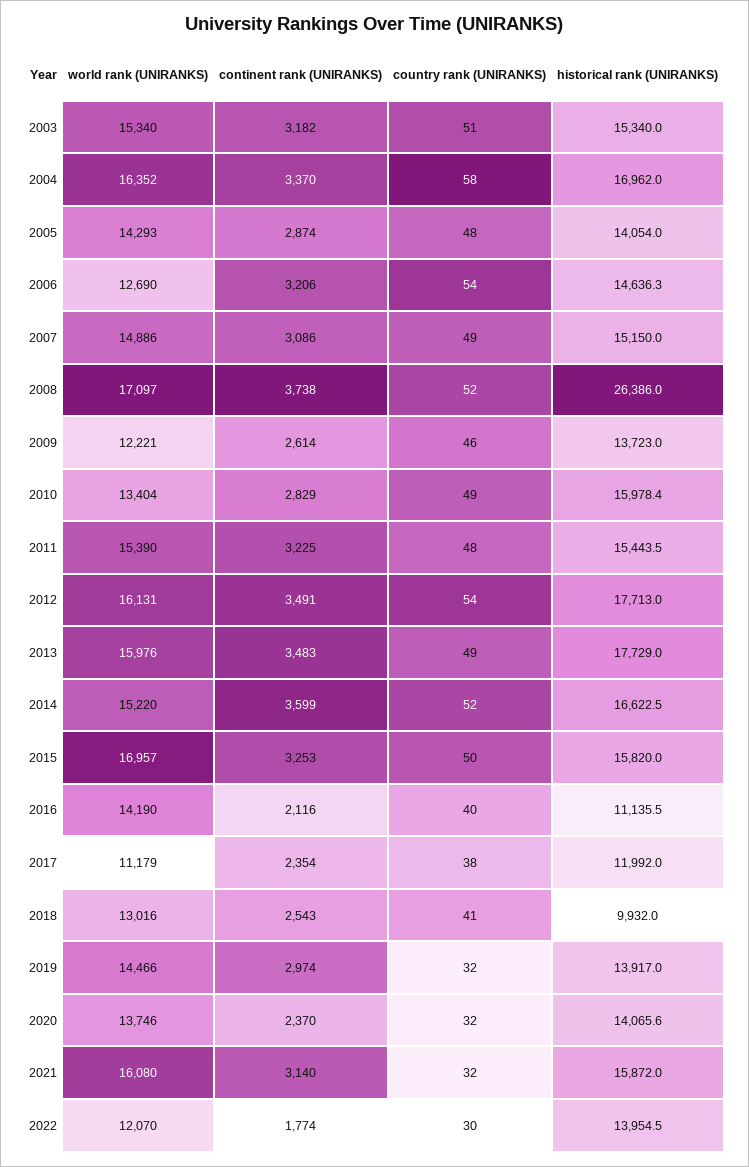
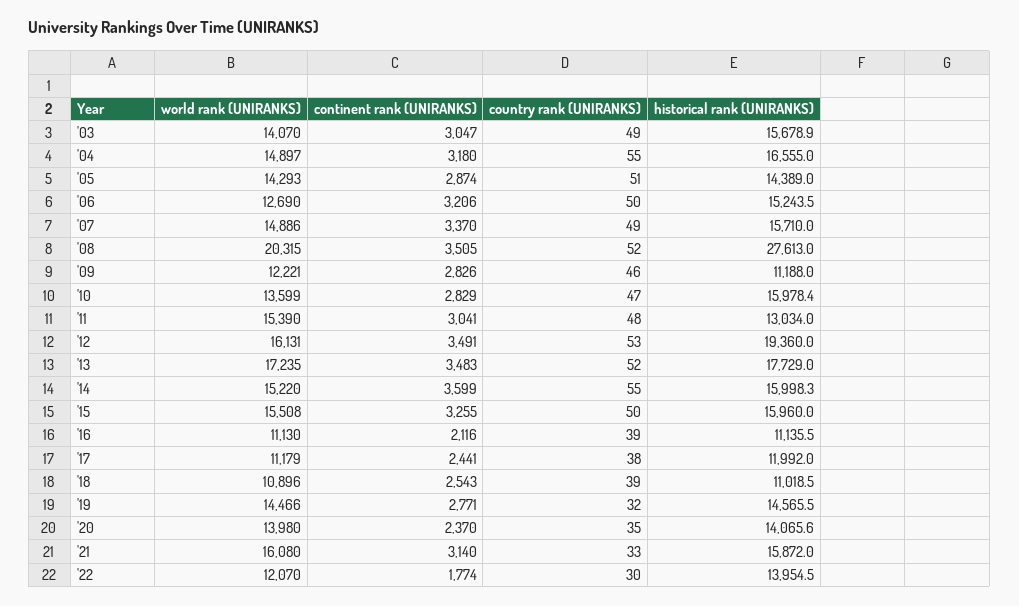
  {
    "world rank (UNIRANKS)": {
-     "2003": 15340,
+     "2003": 14070,
-     "2004": 16352,
+     "2004": 14897,
      "2005": 14293,
      "2006": 12690,
      "2007": 14886,
-     "2008": 17097,
+     "2008": 20315,
      "2009": 12221,
-     "2010": 13404,
+     "2010": 13599,
      "2011": 15390,
      "2012": 16131,
-     "2013": 15976,
+     "2013": 17235,
      "2014": 15220,
-     "2015": 16957,
+     "2015": 15508,
-     "2016": 14190,
+     "2016": 11130,
      "2017": 11179,
-     "2018": 13016,
+     "2018": 10896,
      "2019": 14466,
-     "2020": 13746,
+     "2020": 13980,
      "2021": 16080,
      "2022": 12070
    },
    "continent rank (UNIRANKS)": {
-     "2003": 3182,
+     "2003": 3047,
-     "2004": 3370,
+     "2004": 3180,
      "2005": 2874,
      "2006": 3206,
-     "2007": 3086,
+     "2007": 3370,
-     "2008": 3738,
+     "2008": 3505,
-     "2009": 2614,
+     "2009": 2826,
      "2010": 2829,
-     "2011": 3225,
+     "2011": 3041,
      "2012": 3491,
      "2013": 3483,
      "2014": 3599,
-     "2015": 3253,
+     "2015": 3255,
      "2016": 2116,
-     "2017": 2354,
+     "2017": 2441,
      "2018": 2543,
-     "2019": 2974,
+     "2019": 2771,
      "2020": 2370,
      "2021": 3140,
      "2022": 1774
    },
    "country rank (UNIRANKS)": {
-     "2003": 51,
+     "2003": 49,
-     "2004": 58,
+     "2004": 55,
-     "2005": 48,
+     "2005": 51,
-     "2006": 54,
+     "2006": 50,
      "2007": 49,
      "2008": 52,
      "2009": 46,
-     "2010": 49,
+     "2010": 47,
      "2011": 48,
-     "2012": 54,
+     "2012": 53,
-     "2013": 49,
+     "2013": 52,
-     "2014": 52,
+     "2014": 55,
      "2015": 50,
-     "2016": 40,
+     "2016": 39,
      "2017": 38,
-     "2018": 41,
+     "2018": 39,
      "2019": 32,
-     "2020": 32,
+     "2020": 35,
-     "2021": 32,
+     "2021": 33,
      "2022": 30
    },
    "historical rank (UNIRANKS)": {
-     "2003": 15340,
+     "2003": 15678.9,
-     "2004": 16962,
+     "2004": 16555,
-     "2005": 14054,
+     "2005": 14389,
-     "2006": 14636.3,
+     "2006": 15243.5,
-     "2007": 15150,
+     "2007": 15710,
-     "2008": 26386,
+     "2008": 27613,
-     "2009": 13723,
+     "2009": 11188,
      "2010": 15978.4,
-     "2011": 15443.5,
+     "2011": 13034,
-     "2012": 17713,
+     "2012": 19360,
      "2013": 17729,
-     "2014": 16622.5,
+     "2014": 15998.3,
-     "2015": 15820,
+     "2015": 15960,
      "2016": 11135.5,
      "2017": 11992,
-     "2018": 9932,
+     "2018": 11018.5,
-     "2019": 13917,
+     "2019": 14565.5,
      "2020": 14065.6,
      "2021": 15872,
      "2022": 13954.5
    }
  }

